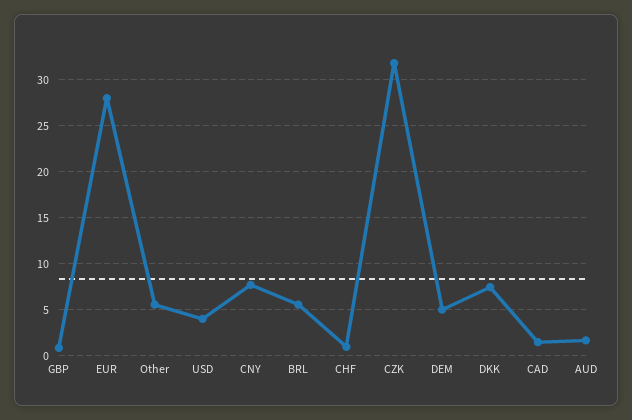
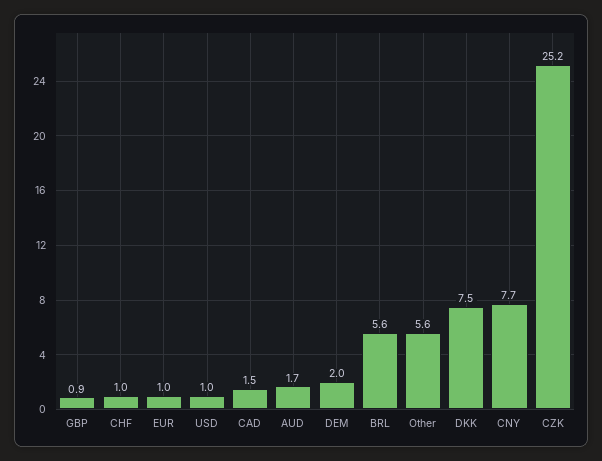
  {
    "GBP": 0.9,
-   "EUR": 28,
+   "EUR": 1,
    "Other": 5.6,
-   "USD": 4,
+   "USD": 1,
    "CNY": 7.7,
    "BRL": 5.6,
    "CHF": 1,
-   "CZK": 32,
+   "CZK": 25.2,
-   "DEM": 5,
+   "DEM": 2,
    "DKK": 7.5,
    "CAD": 1.5,
    "AUD": 1.7
  }

